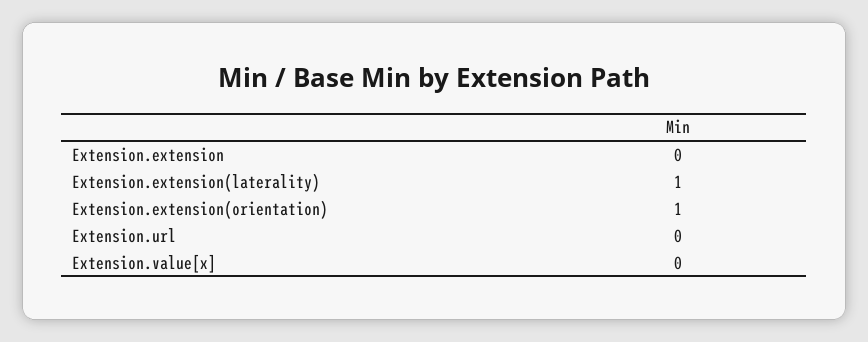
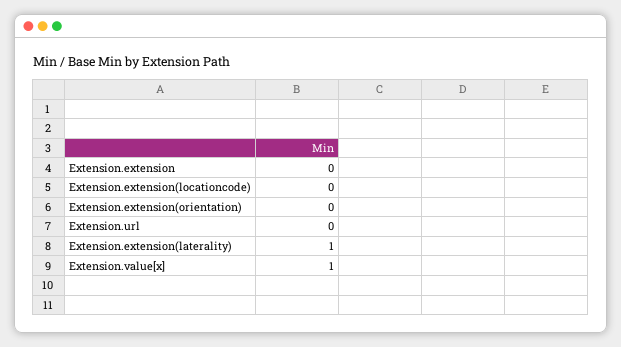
  {
    "Extension.extension": 0,
    "Extension.extension(laterality)": 1,
-   "Extension.extension(orientation)": 1,
+   "Extension.extension(orientation)": 0,
    "Extension.url": 0,
-   "Extension.value[x]": 0
+   "Extension.value[x]": 1,
+   "Extension.extension(locationcode)": 0
  }

